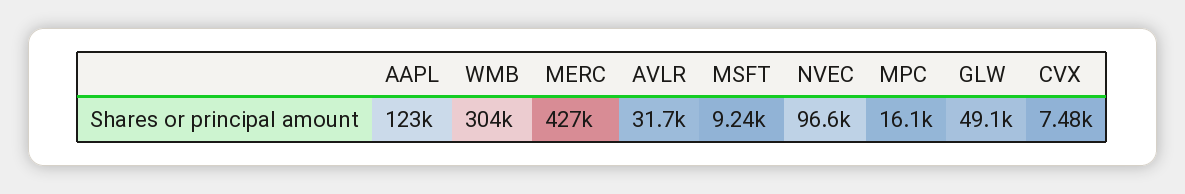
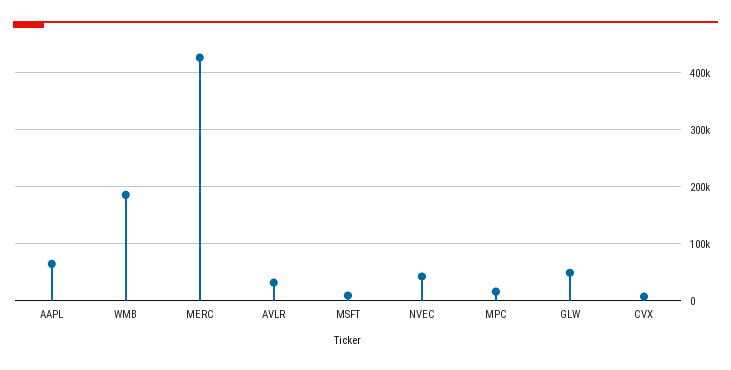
  {
-   "AAPL": 123000,
+   "AAPL": 60000,
-   "WMB": 304000,
+   "WMB": 180000,
    "MERC": 427000,
    "AVLR": 31700,
    "MSFT": 9240,
-   "NVEC": 96600,
+   "NVEC": 40000,
    "MPC": 16100,
    "GLW": 49100,
    "CVX": 7480
  }

